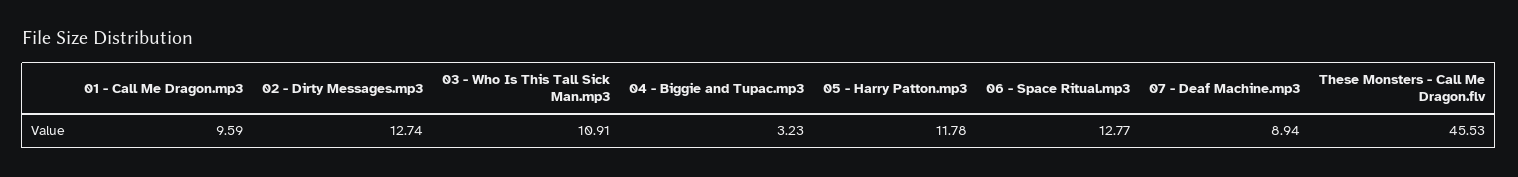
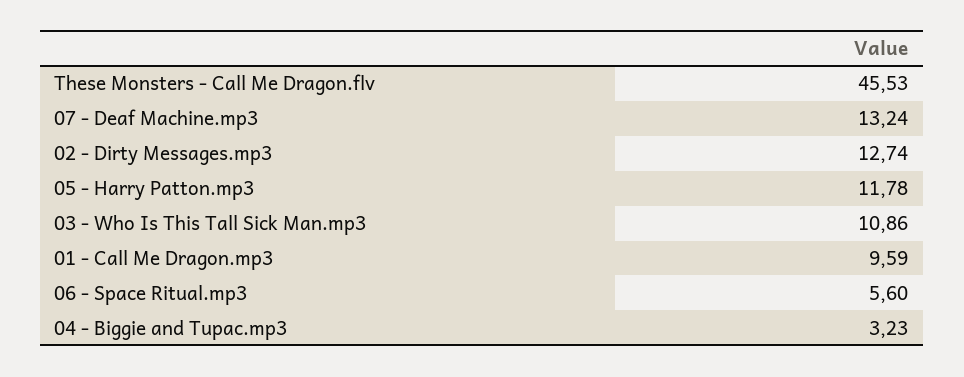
  {
    "01 - Call Me Dragon.mp3": 9.59,
    "02 - Dirty Messages.mp3": 12.74,
-   "03 - Who Is This Tall Sick Man.mp3": 10.91,
+   "03 - Who Is This Tall Sick Man.mp3": 10.86,
    "04 - Biggie and Tupac.mp3": 3.23,
    "05 - Harry Patton.mp3": 11.78,
-   "06 - Space Ritual.mp3": 12.77,
+   "06 - Space Ritual.mp3": 5.6,
-   "07 - Deaf Machine.mp3": 8.94,
+   "07 - Deaf Machine.mp3": 13.24,
    "These Monsters - Call Me Dragon.flv": 45.53
  }

